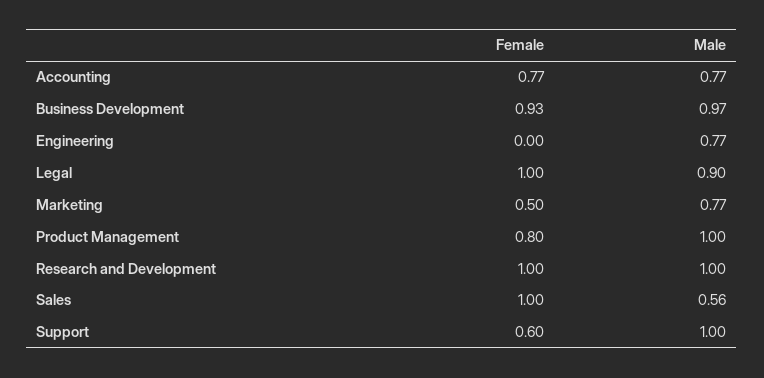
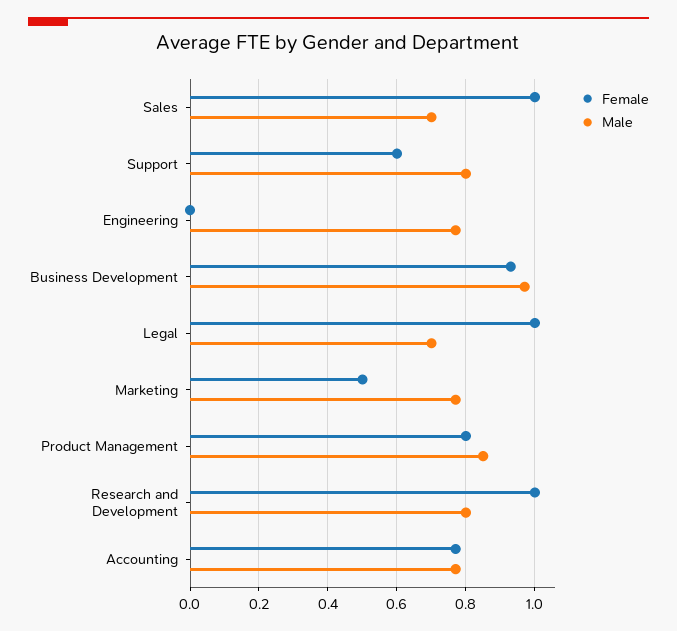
  {
    "Female": {
      "Accounting": 0.77,
      "Business Development": 0.93,
      "Engineering": 0,
      "Legal": 1,
      "Marketing": 0.5,
      "Product Management": 0.8,
      "Research and Development": 1,
      "Sales": 1,
      "Support": 0.6
    },
    "Male": {
      "Accounting": 0.77,
      "Business Development": 0.97,
      "Engineering": 0.77,
-     "Legal": 0.9,
+     "Legal": 0.7,
      "Marketing": 0.77,
-     "Product Management": 1,
+     "Product Management": 0.85,
-     "Research and Development": 1,
+     "Research and Development": 0.8,
-     "Sales": 0.56,
+     "Sales": 0.7,
-     "Support": 1
+     "Support": 0.8
    }
  }

